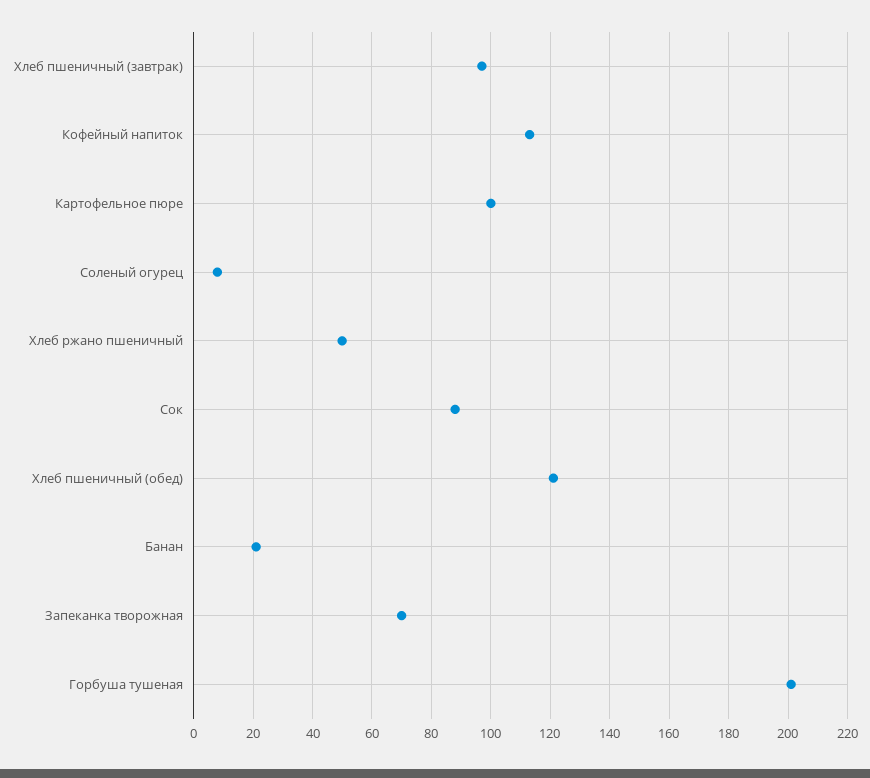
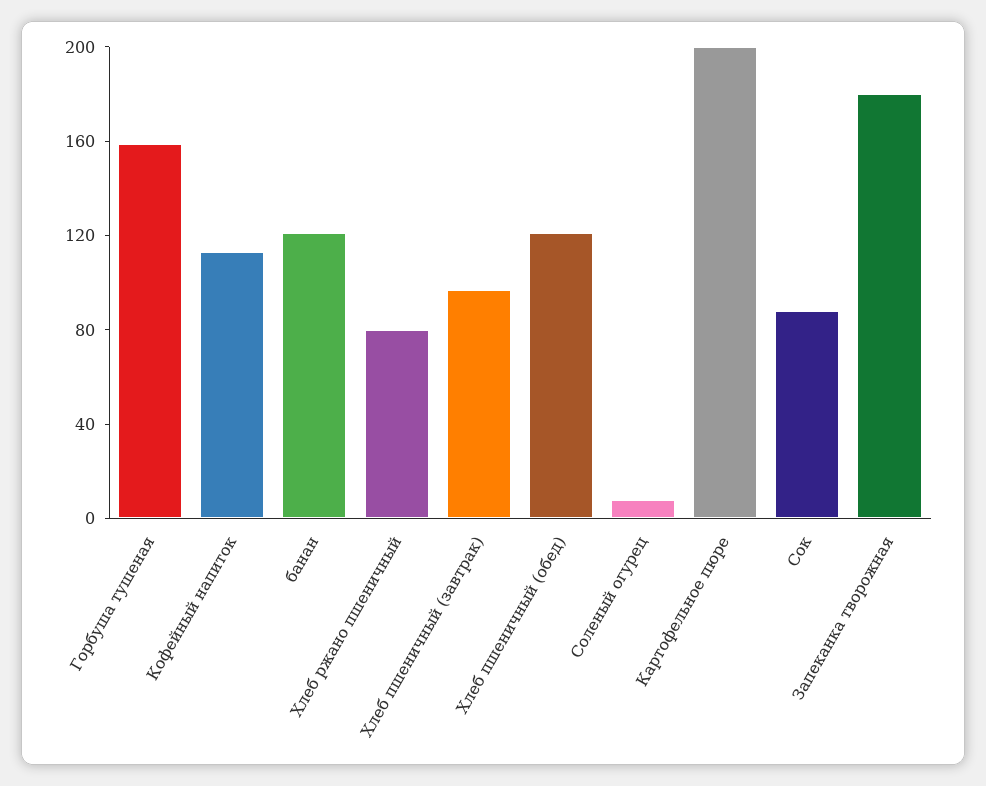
  {
    "Хлеб пшеничный (завтрак)": 95,
    "Кофейный напиток": 115,
-   "Картофельное пюре": 100,
+   "Картофельное пюре": 200,
    "Соленый огурец": 10,
-   "Хлеб ржано пшеничный": 50,
+   "Хлеб ржано пшеничный": 80,
    "Сок": 90,
    "Хлеб пшеничный (обед)": 120,
-   "Банан": 20,
+   "Банан": 120,
-   "Запеканка творожная": 70,
+   "Запеканка творожная": 180,
-   "Горбуша тушеная": 200
+   "Горбуша тушеная": 160
  }

